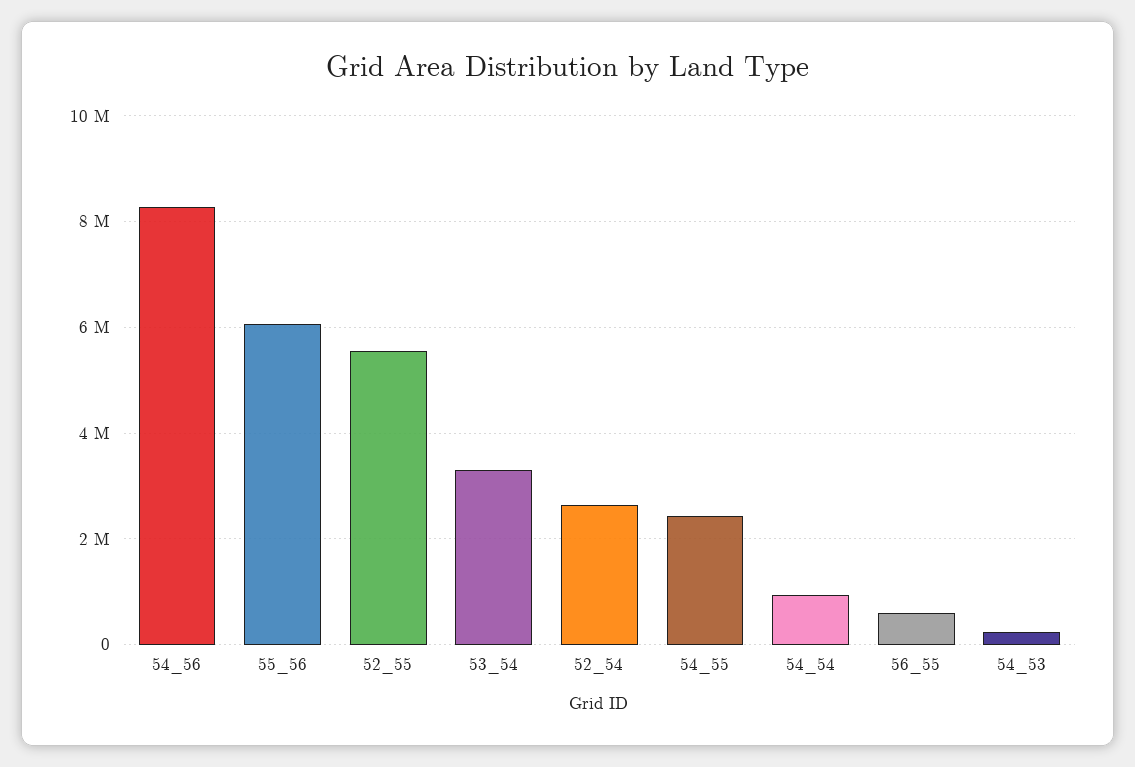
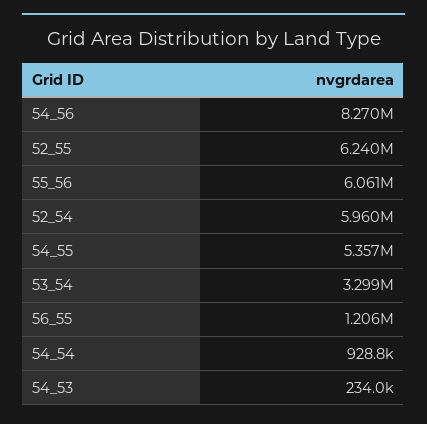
  {
    "54_56": 8270000,
    "55_56": 6061000,
-   "52_55": 5600000,
+   "52_55": 6240000,
    "53_54": 3299000,
-   "52_54": 2600000,
+   "52_54": 5960000,
-   "54_55": 2400000,
+   "54_55": 5357000,
    "54_54": 928800,
-   "56_55": 600000,
+   "56_55": 1206000,
    "54_53": 234000
  }

